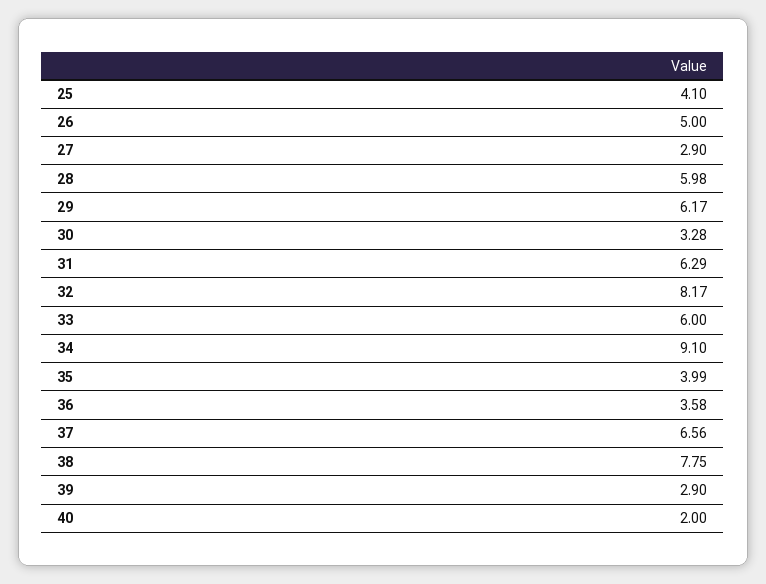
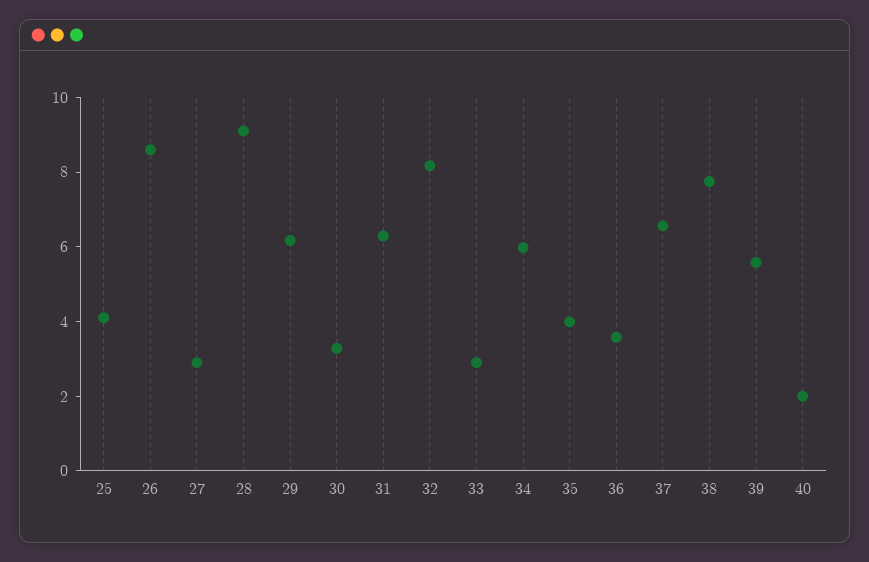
  {
    "25": 4.1,
-   "26": 5,
+   "26": 8.5,
    "27": 2.9,
-   "28": 5.98,
+   "28": 9,
    "29": 6.17,
    "30": 3.28,
    "31": 6.29,
    "32": 8.17,
-   "33": 6,
+   "33": 3,
-   "34": 9.1,
+   "34": 6,
    "35": 3.99,
    "36": 3.58,
    "37": 6.56,
    "38": 7.75,
-   "39": 2.9,
+   "39": 5.5,
    "40": 2
  }

